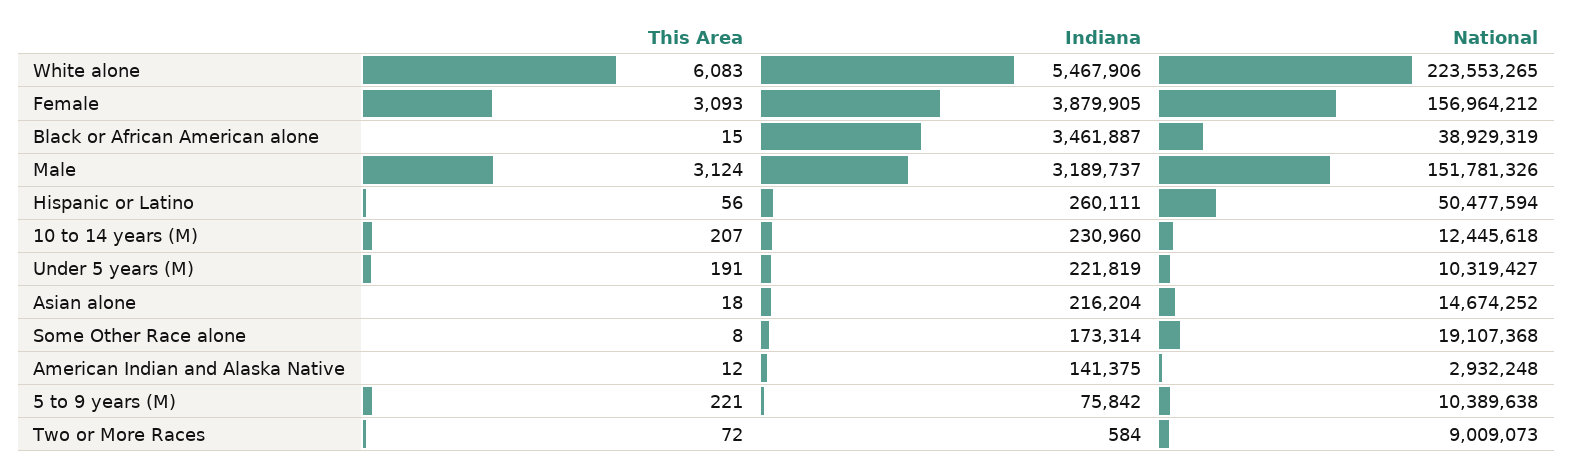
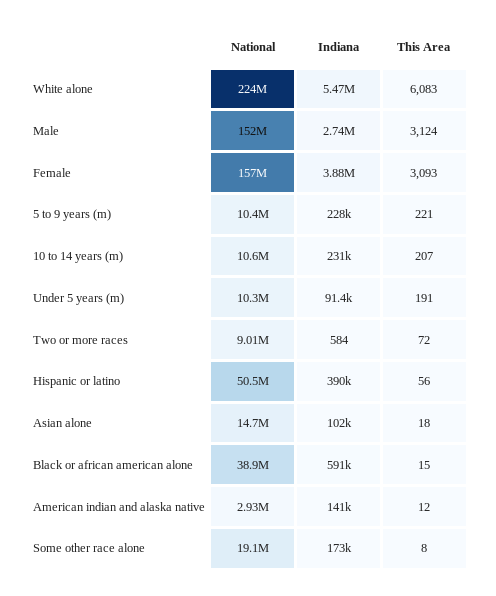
  {
    "This Area": {
      "White alone": 6083,
      "Female": 3093,
      "Black or African American alone": 15,
      "Male": 3124,
      "Hispanic or Latino": 56,
      "10 to 14 years (M)": 207,
      "Under 5 years (M)": 191,
      "Asian alone": 18,
      "Some Other Race alone": 8,
      "American Indian and Alaska Native": 12,
      "5 to 9 years (M)": 221,
      "Two or More Races": 72
    },
    "Indiana": {
      "White alone": 5467906,
      "Female": 3879905,
-     "Black or African American alone": 3461887,
+     "Black or African American alone": 591000,
-     "Male": 3189737,
+     "Male": 2740000,
-     "Hispanic or Latino": 260111,
+     "Hispanic or Latino": 390000,
      "10 to 14 years (M)": 230960,
-     "Under 5 years (M)": 221819,
+     "Under 5 years (M)": 91400,
-     "Asian alone": 216204,
+     "Asian alone": 102000,
      "Some Other Race alone": 173314,
      "American Indian and Alaska Native": 141375,
-     "5 to 9 years (M)": 75842,
+     "5 to 9 years (M)": 228000,
      "Two or More Races": 584
    },
    "National": {
      "White alone": 223553265,
      "Female": 156964212,
      "Black or African American alone": 38929319,
      "Male": 151781326,
      "Hispanic or Latino": 50477594,
-     "10 to 14 years (M)": 12445618,
+     "10 to 14 years (M)": 10600000,
      "Under 5 years (M)": 10319427,
      "Asian alone": 14674252,
      "Some Other Race alone": 19107368,
      "American Indian and Alaska Native": 2932248,
      "5 to 9 years (M)": 10389638,
      "Two or More Races": 9009073
    }
  }

